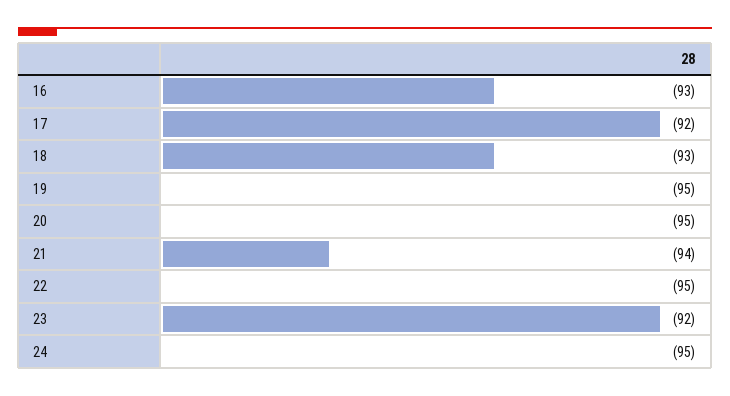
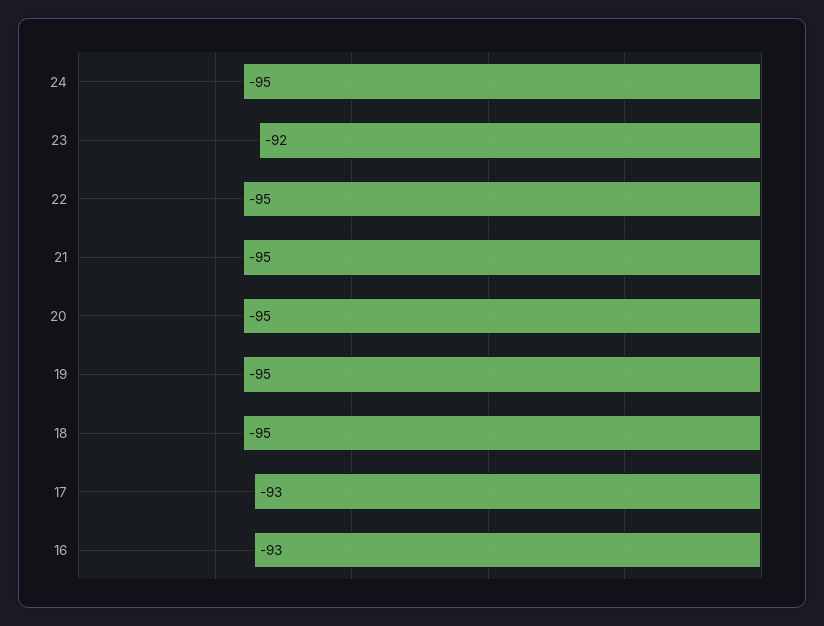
  {
    "16": -93,
-   "17": -92,
+   "17": -93,
-   "18": -93,
+   "18": -95,
    "19": -95,
    "20": -95,
-   "21": -94,
+   "21": -95,
    "22": -95,
    "23": -92,
    "24": -95
  }

